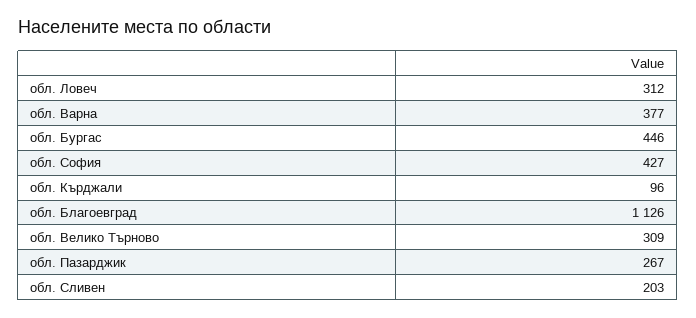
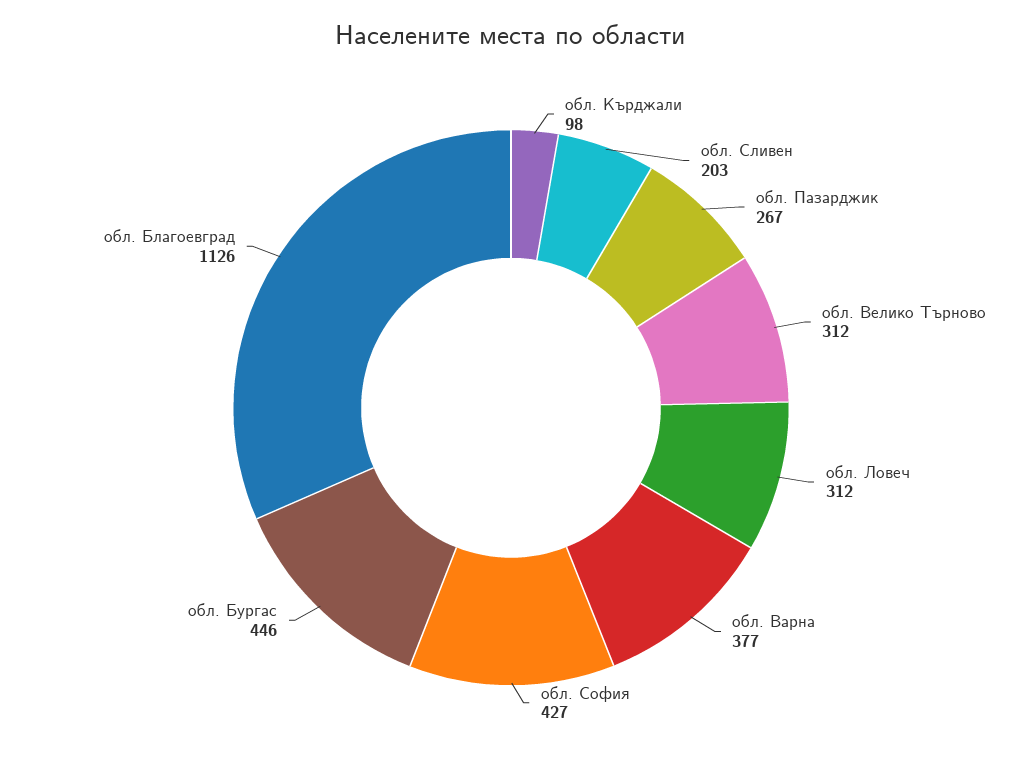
  {
    "обл. Ловеч": 312,
    "обл. Варна": 377,
    "обл. Бургас": 446,
    "обл. София": 427,
-   "обл. Кърджали": 96,
+   "обл. Кърджали": 98,
    "обл. Благоевград": 1126,
-   "обл. Велико Търново": 309,
+   "обл. Велико Търново": 312,
    "обл. Пазарджик": 267,
    "обл. Сливен": 203
  }

